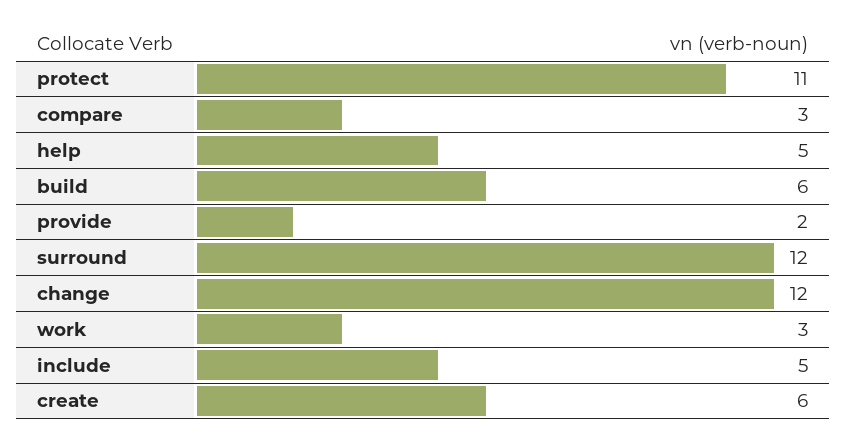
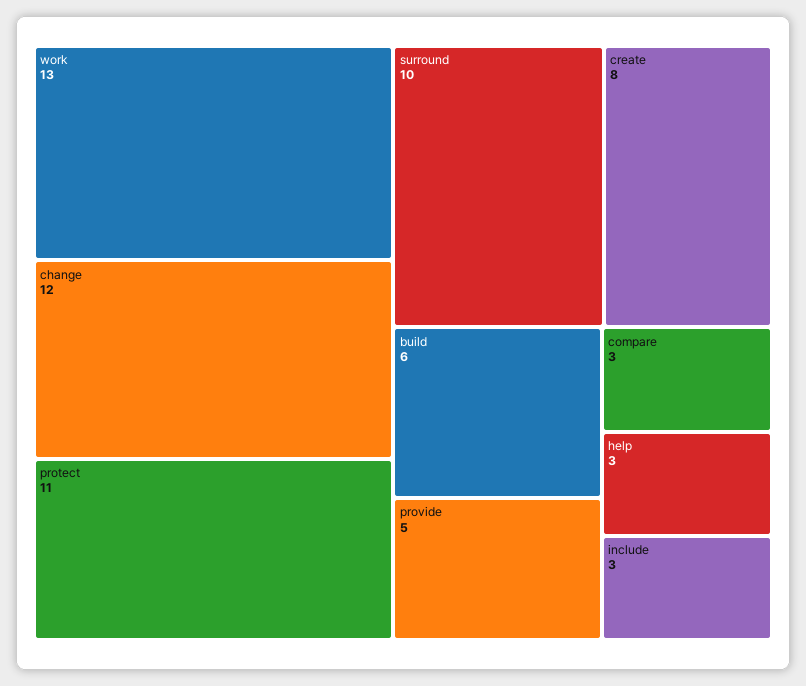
  {
    "protect": 11,
    "compare": 3,
-   "help": 5,
+   "help": 3,
    "build": 6,
-   "provide": 2,
+   "provide": 5,
-   "surround": 12,
+   "surround": 10,
    "change": 12,
-   "work": 3,
+   "work": 13,
-   "include": 5,
+   "include": 3,
-   "create": 6
+   "create": 8
  }

